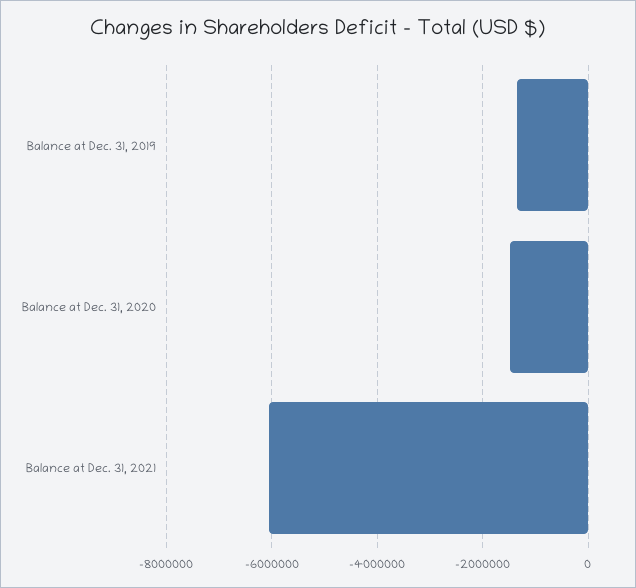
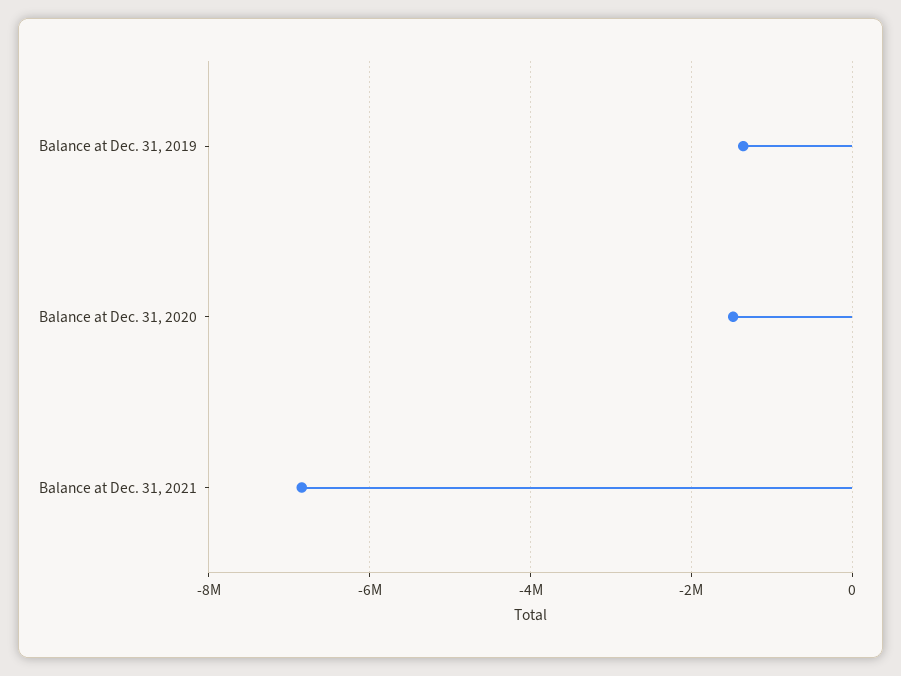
  {
    "Balance at Dec. 31, 2019": -1400000,
    "Balance at Dec. 31, 2020": -1400000,
-   "Balance at Dec. 31, 2021": -6000000
+   "Balance at Dec. 31, 2021": -6800000
  }

